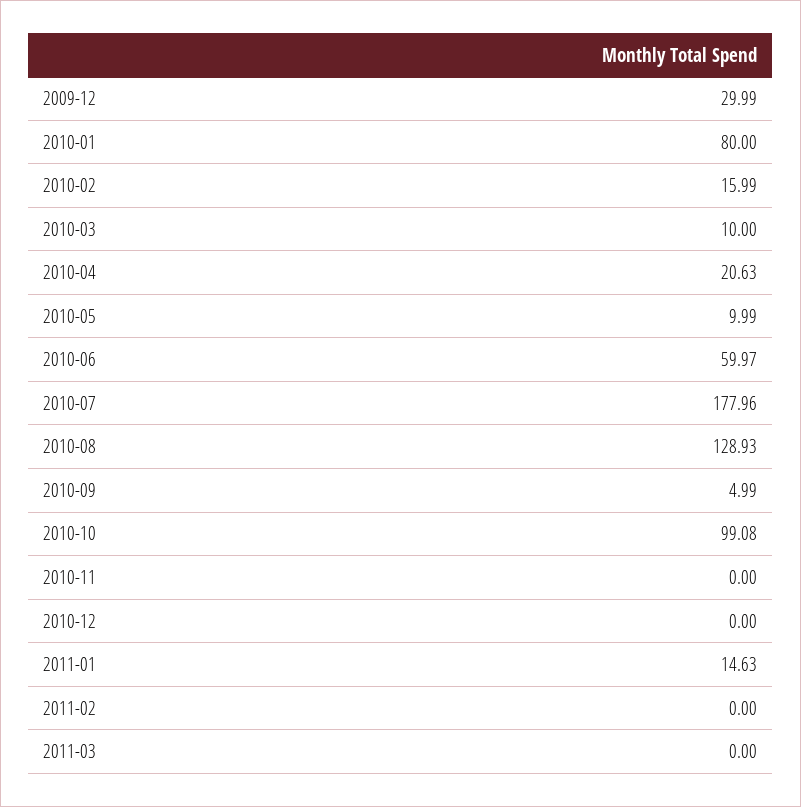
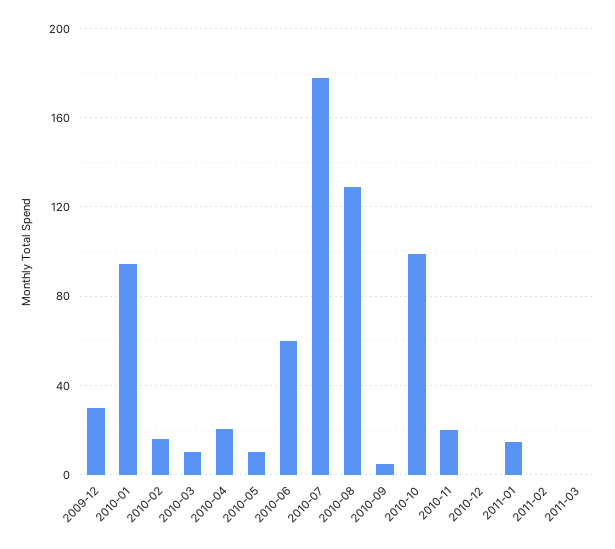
  {
    "2009-12": 29.99,
-   "2010-01": 80,
+   "2010-01": 95,
    "2010-02": 15.99,
    "2010-03": 10,
    "2010-04": 20.63,
    "2010-05": 9.99,
    "2010-06": 59.97,
    "2010-07": 177.96,
    "2010-08": 128.93,
    "2010-09": 4.99,
    "2010-10": 99.08,
-   "2010-11": 0,
+   "2010-11": 20,
    "2010-12": 0,
    "2011-01": 14.63,
    "2011-02": 0,
    "2011-03": 0
  }

